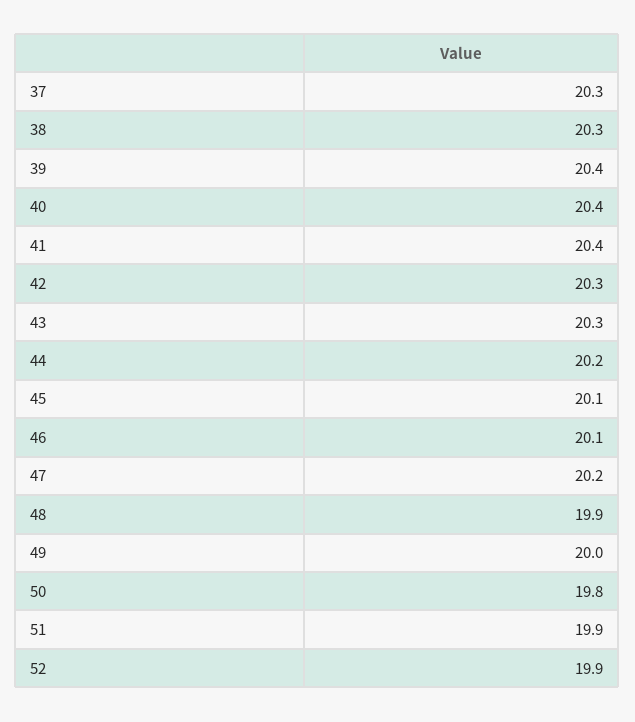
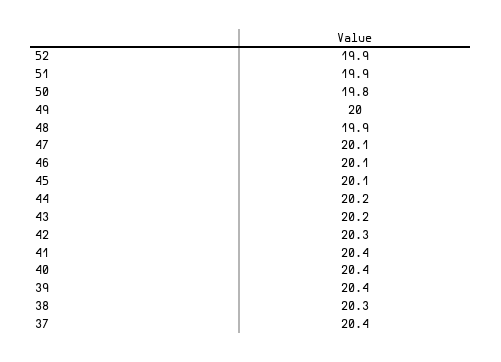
  {
-   "37": 20.3,
+   "37": 20.4,
    "38": 20.3,
    "39": 20.4,
    "40": 20.4,
    "41": 20.4,
    "42": 20.3,
-   "43": 20.3,
+   "43": 20.2,
    "44": 20.2,
    "45": 20.1,
    "46": 20.1,
-   "47": 20.2,
+   "47": 20.1,
    "48": 19.9,
    "49": 20,
    "50": 19.8,
    "51": 19.9,
    "52": 19.9
  }

